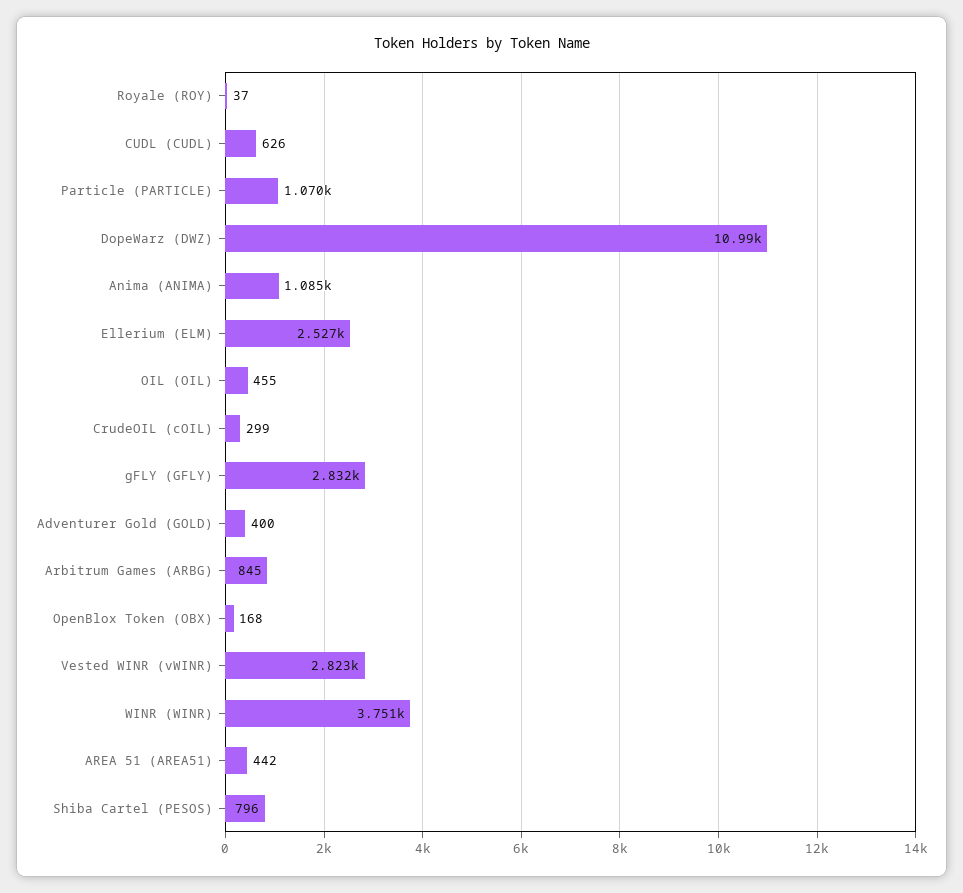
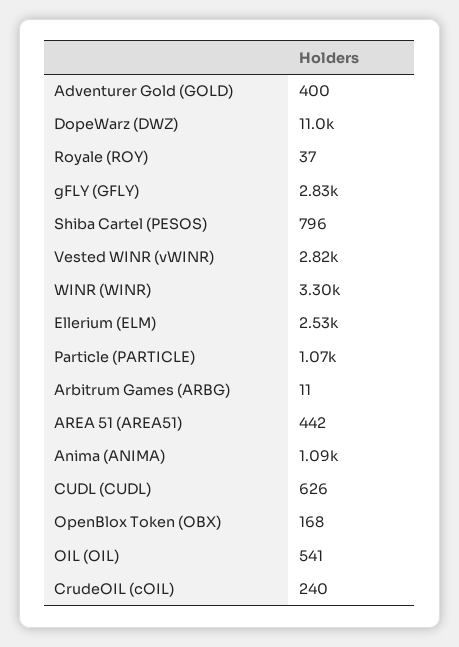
  {
    "Royale (ROY)": 37,
    "CUDL (CUDL)": 626,
    "Particle (PARTICLE)": 1070,
    "DopeWarz (DWZ)": 10990,
    "Anima (ANIMA)": 1085,
    "Ellerium (ELM)": 2527,
-   "OIL (OIL)": 455,
+   "OIL (OIL)": 541,
-   "CrudeOIL (cOIL)": 299,
+   "CrudeOIL (cOIL)": 240,
    "gFLY (GFLY)": 2832,
    "Adventurer Gold (GOLD)": 400,
-   "Arbitrum Games (ARBG)": 845,
+   "Arbitrum Games (ARBG)": 11,
    "OpenBlox Token (OBX)": 168,
    "Vested WINR (vWINR)": 2823,
-   "WINR (WINR)": 3751,
+   "WINR (WINR)": 3300,
    "AREA 51 (AREA51)": 442,
    "Shiba Cartel (PESOS)": 796
  }

